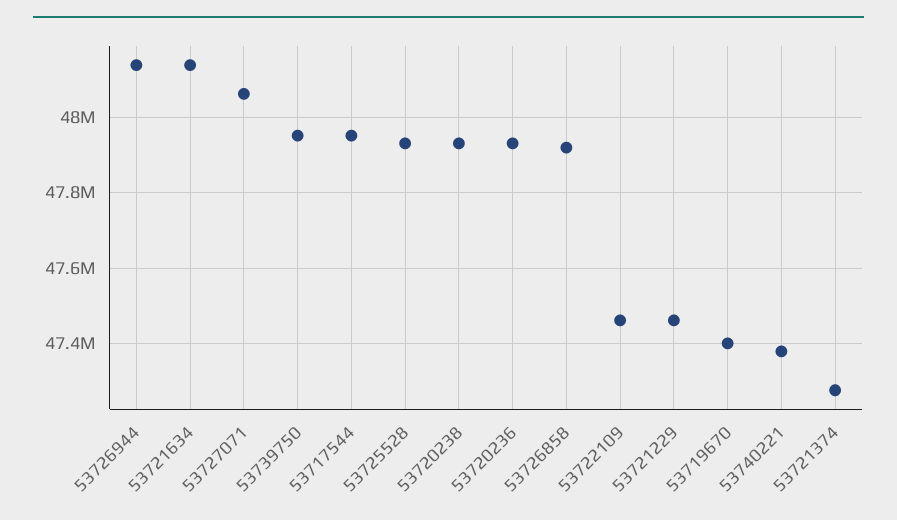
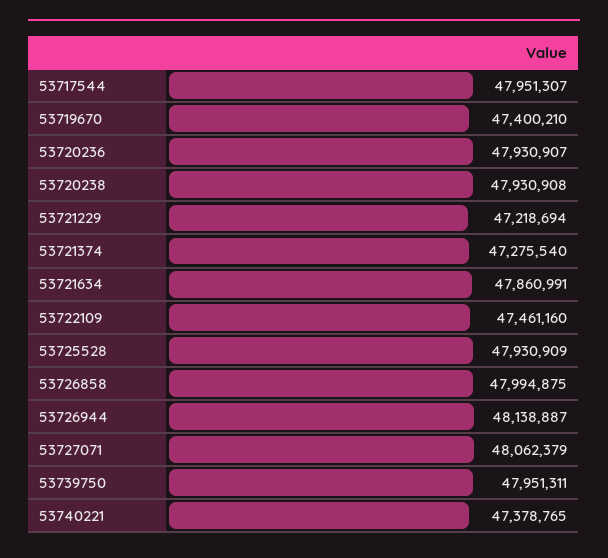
  {
    "53726944": 48138887,
-   "53721634": 48140000,
+   "53721634": 47860991,
    "53727071": 48062379,
    "53739750": 47951311,
    "53717544": 47951307,
    "53725528": 47930909,
    "53720238": 47930908,
    "53720236": 47930907,
-   "53726858": 47920000,
+   "53726858": 47994875,
    "53722109": 47461160,
-   "53721229": 47460000,
+   "53721229": 47218694,
    "53719670": 47400210,
    "53740221": 47378765,
    "53721374": 47275540
  }

